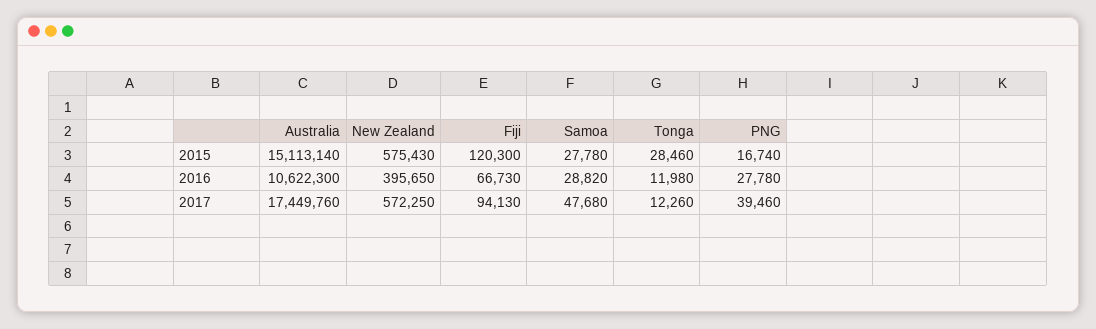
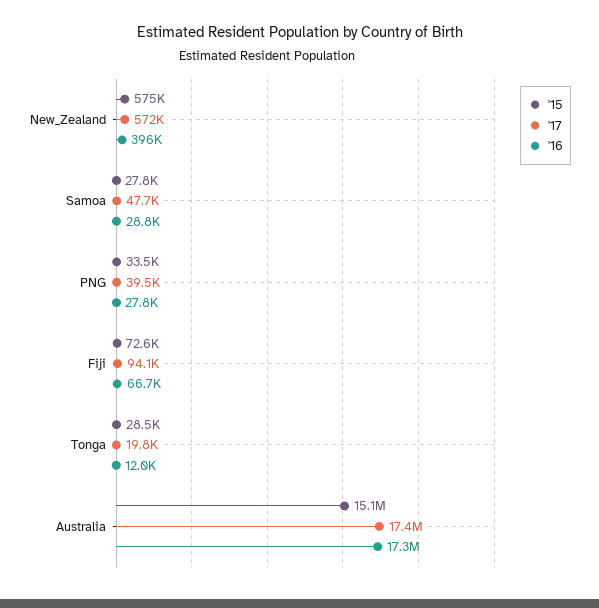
  {
    "2015": {
      "Australia": 15113140,
      "New Zealand": 575430,
-     "Fiji": 120300,
+     "Fiji": 72600,
      "Samoa": 27780,
      "Tonga": 28460,
-     "PNG": 16740
+     "PNG": 33500
    },
    "2016": {
-     "Australia": 10622300,
+     "Australia": 17300000,
      "New Zealand": 395650,
      "Fiji": 66730,
      "Samoa": 28820,
      "Tonga": 11980,
      "PNG": 27780
    },
    "2017": {
      "Australia": 17449760,
      "New Zealand": 572250,
      "Fiji": 94130,
      "Samoa": 47680,
-     "Tonga": 12260,
+     "Tonga": 19800,
      "PNG": 39460
    }
  }

